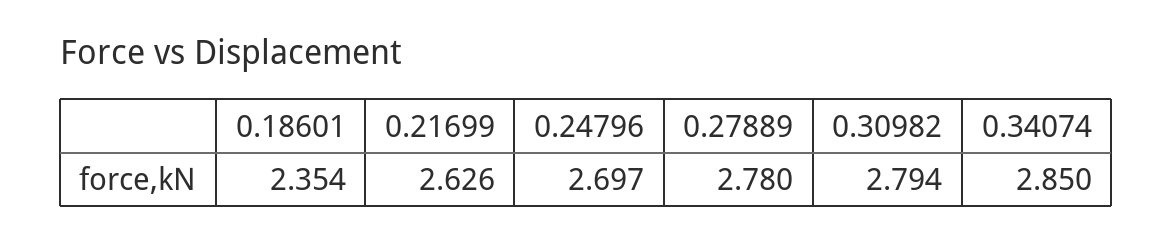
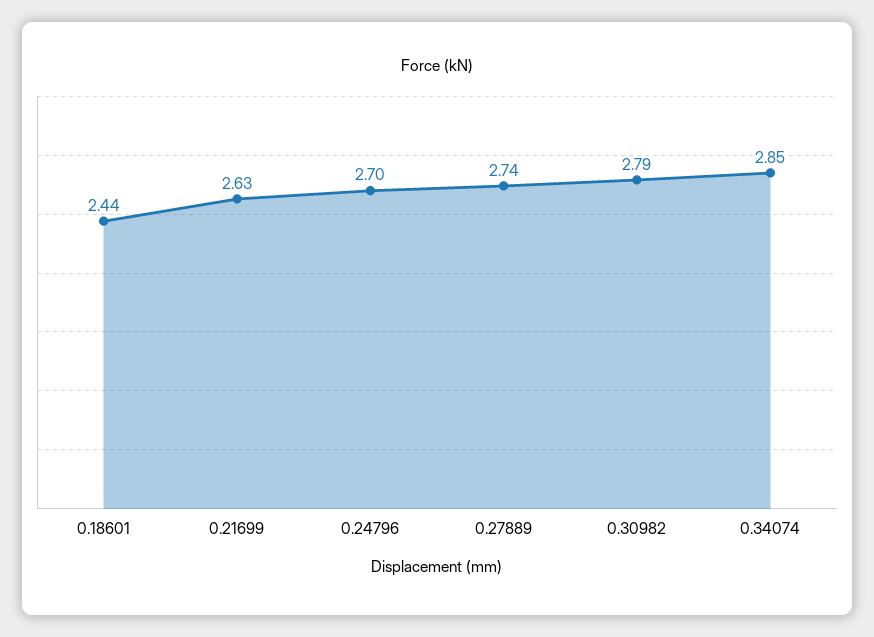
  {
-   "0.18601": 2.354,
+   "0.18601": 2.44,
    "0.21699": 2.626,
    "0.24796": 2.697,
-   "0.27889": 2.78,
+   "0.27889": 2.74,
    "0.30982": 2.794,
    "0.34074": 2.85
  }

